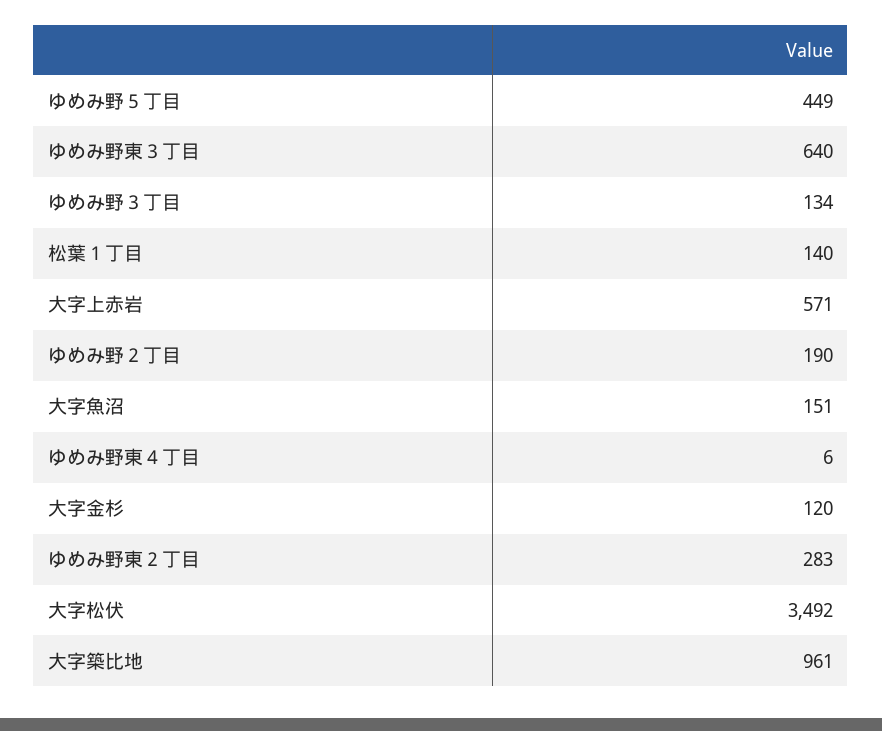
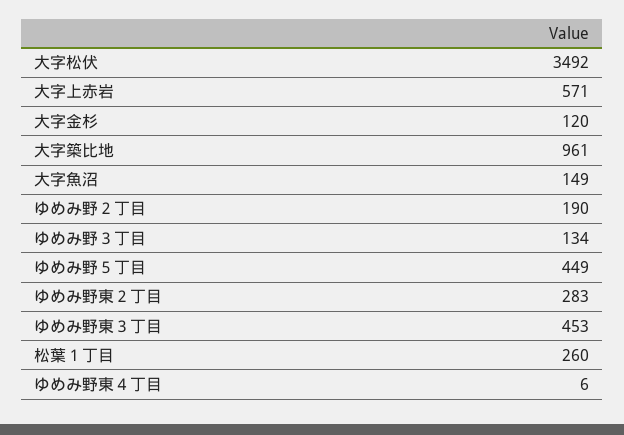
  {
    "ゆめみ野５丁目": 449,
-   "ゆめみ野東３丁目": 640,
+   "ゆめみ野東３丁目": 453,
    "ゆめみ野３丁目": 134,
-   "松葉１丁目": 140,
+   "松葉１丁目": 260,
    "大字上赤岩": 571,
    "ゆめみ野２丁目": 190,
-   "大字魚沼": 151,
+   "大字魚沼": 149,
    "ゆめみ野東４丁目": 6,
    "大字金杉": 120,
    "ゆめみ野東２丁目": 283,
    "大字松伏": 3492,
    "大字築比地": 961
  }

